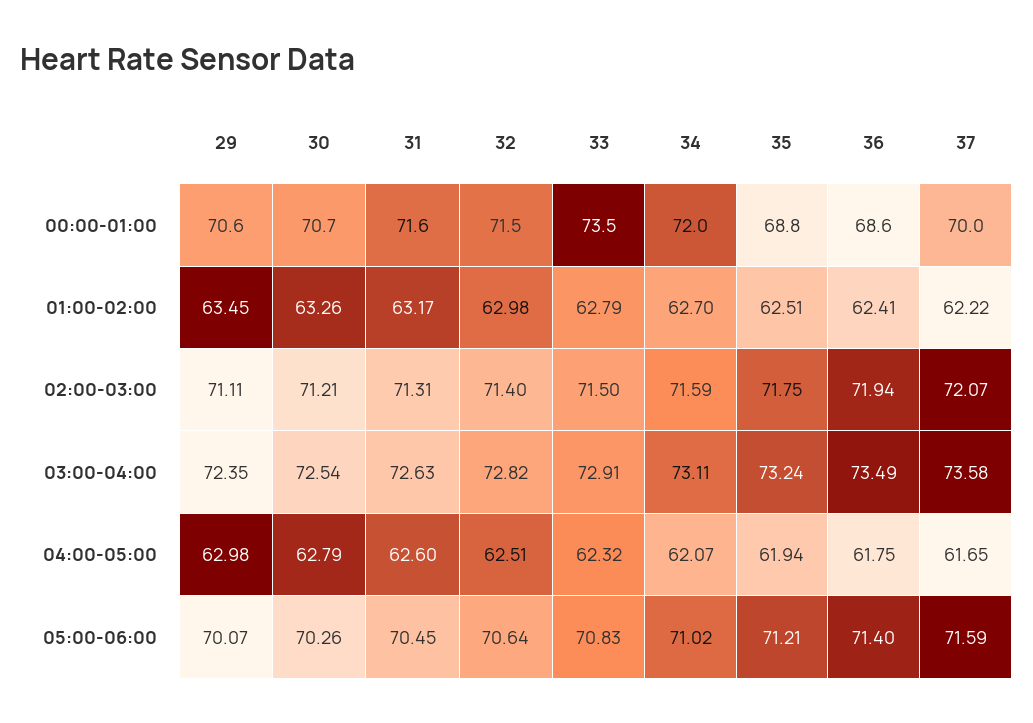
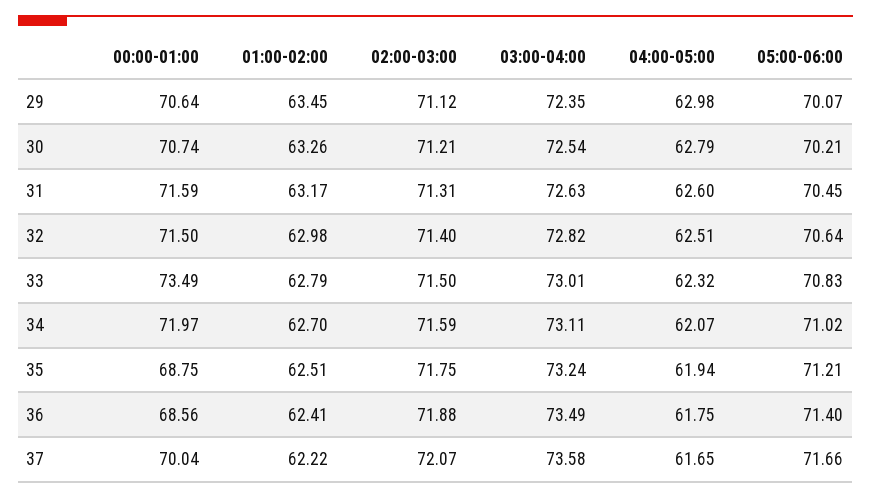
  {
    "29": {
      "00:00-01:00": 70.64,
      "01:00-02:00": 63.45,
-     "02:00-03:00": 71.11,
+     "02:00-03:00": 71.12,
      "03:00-04:00": 72.35,
      "04:00-05:00": 62.98,
      "05:00-06:00": 70.07
    },
    "30": {
      "00:00-01:00": 70.74,
      "01:00-02:00": 63.26,
      "02:00-03:00": 71.21,
      "03:00-04:00": 72.54,
      "04:00-05:00": 62.79,
-     "05:00-06:00": 70.26
+     "05:00-06:00": 70.21
    },
    "31": {
      "00:00-01:00": 71.59,
      "01:00-02:00": 63.17,
      "02:00-03:00": 71.31,
      "03:00-04:00": 72.63,
      "04:00-05:00": 62.6,
      "05:00-06:00": 70.45
    },
    "32": {
      "00:00-01:00": 71.5,
      "01:00-02:00": 62.98,
      "02:00-03:00": 71.4,
      "03:00-04:00": 72.82,
      "04:00-05:00": 62.51,
      "05:00-06:00": 70.64
    },
    "33": {
      "00:00-01:00": 73.49,
      "01:00-02:00": 62.79,
      "02:00-03:00": 71.5,
-     "03:00-04:00": 72.91,
+     "03:00-04:00": 73.01,
      "04:00-05:00": 62.32,
      "05:00-06:00": 70.83
    },
    "34": {
      "00:00-01:00": 71.97,
      "01:00-02:00": 62.7,
      "02:00-03:00": 71.59,
      "03:00-04:00": 73.11,
      "04:00-05:00": 62.07,
      "05:00-06:00": 71.02
    },
    "35": {
      "00:00-01:00": 68.75,
      "01:00-02:00": 62.51,
      "02:00-03:00": 71.75,
      "03:00-04:00": 73.24,
      "04:00-05:00": 61.94,
      "05:00-06:00": 71.21
    },
    "36": {
      "00:00-01:00": 68.56,
      "01:00-02:00": 62.41,
-     "02:00-03:00": 71.94,
+     "02:00-03:00": 71.88,
      "03:00-04:00": 73.49,
      "04:00-05:00": 61.75,
      "05:00-06:00": 71.4
    },
    "37": {
      "00:00-01:00": 70.04,
      "01:00-02:00": 62.22,
      "02:00-03:00": 72.07,
      "03:00-04:00": 73.58,
      "04:00-05:00": 61.65,
-     "05:00-06:00": 71.59
+     "05:00-06:00": 71.66
    }
  }

